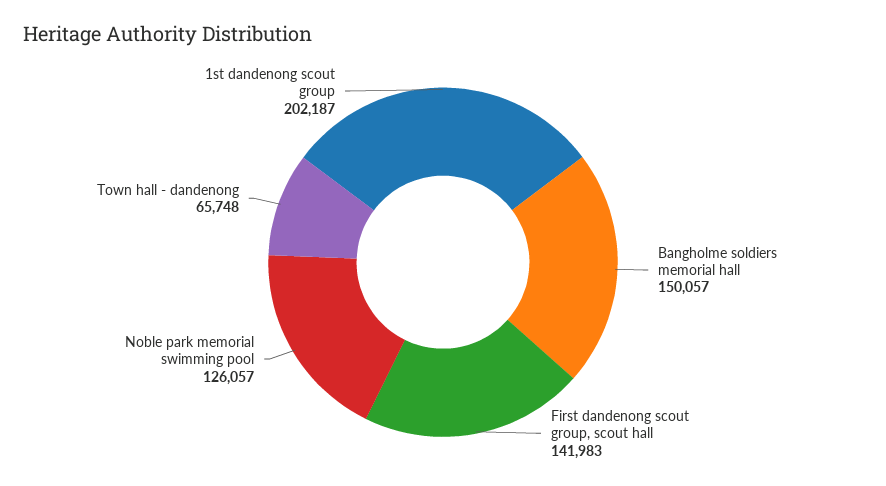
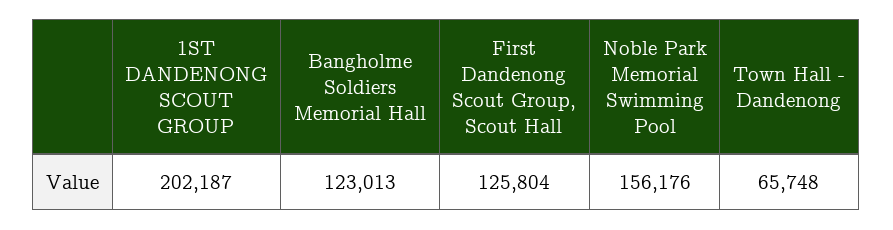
  {
-   "Bangholme soldiers memorial hall": 150057,
+   "Bangholme soldiers memorial hall": 123013,
-   "First dandenong scout group, scout hall": 141983,
+   "First dandenong scout group, scout hall": 125804,
-   "Noble park memorial swimming pool": 126057,
+   "Noble park memorial swimming pool": 156176,
    "Town hall - dandenong": 65748,
    "1st dandenong scout group": 202187
  }

